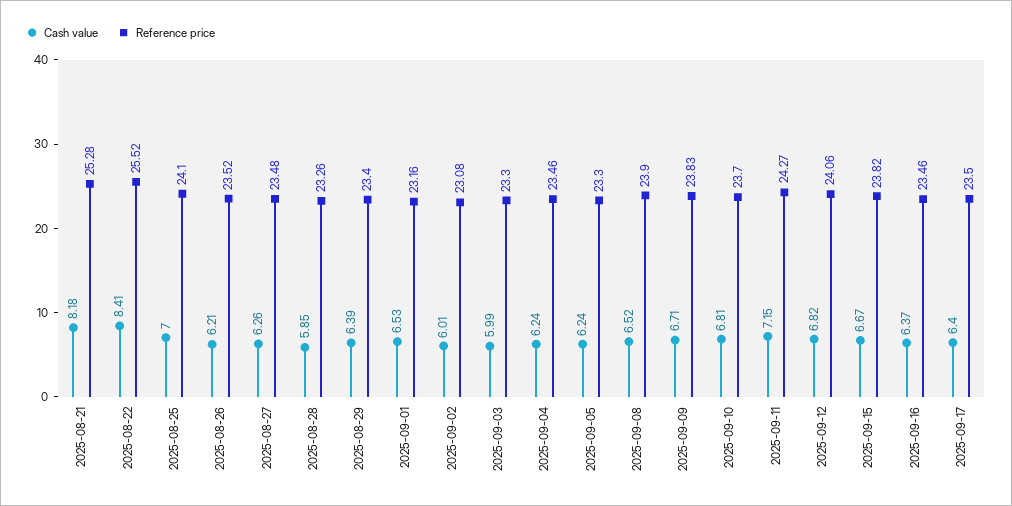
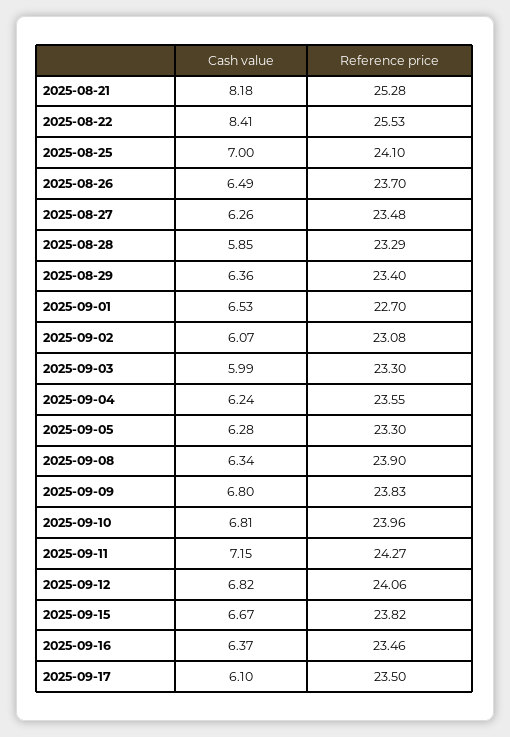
  {
    "Cash value": {
      "2025-08-21": 8.18,
      "2025-08-22": 8.41,
      "2025-08-25": 7,
-     "2025-08-26": 6.21,
+     "2025-08-26": 6.49,
      "2025-08-27": 6.26,
      "2025-08-28": 5.85,
-     "2025-08-29": 6.39,
+     "2025-08-29": 6.36,
      "2025-09-01": 6.53,
-     "2025-09-02": 6.01,
+     "2025-09-02": 6.07,
      "2025-09-03": 5.99,
      "2025-09-04": 6.24,
-     "2025-09-05": 6.24,
+     "2025-09-05": 6.28,
-     "2025-09-08": 6.52,
+     "2025-09-08": 6.34,
-     "2025-09-09": 6.71,
+     "2025-09-09": 6.8,
      "2025-09-10": 6.81,
      "2025-09-11": 7.15,
      "2025-09-12": 6.82,
      "2025-09-15": 6.67,
      "2025-09-16": 6.37,
-     "2025-09-17": 6.4
+     "2025-09-17": 6.1
    },
    "Reference price": {
      "2025-08-21": 25.28,
-     "2025-08-22": 25.52,
+     "2025-08-22": 25.53,
      "2025-08-25": 24.1,
-     "2025-08-26": 23.52,
+     "2025-08-26": 23.7,
      "2025-08-27": 23.48,
-     "2025-08-28": 23.26,
+     "2025-08-28": 23.29,
      "2025-08-29": 23.4,
-     "2025-09-01": 23.16,
+     "2025-09-01": 22.7,
      "2025-09-02": 23.08,
      "2025-09-03": 23.3,
-     "2025-09-04": 23.46,
+     "2025-09-04": 23.55,
      "2025-09-05": 23.3,
      "2025-09-08": 23.9,
      "2025-09-09": 23.83,
-     "2025-09-10": 23.7,
+     "2025-09-10": 23.96,
      "2025-09-11": 24.27,
      "2025-09-12": 24.06,
      "2025-09-15": 23.82,
      "2025-09-16": 23.46,
      "2025-09-17": 23.5
    }
  }

